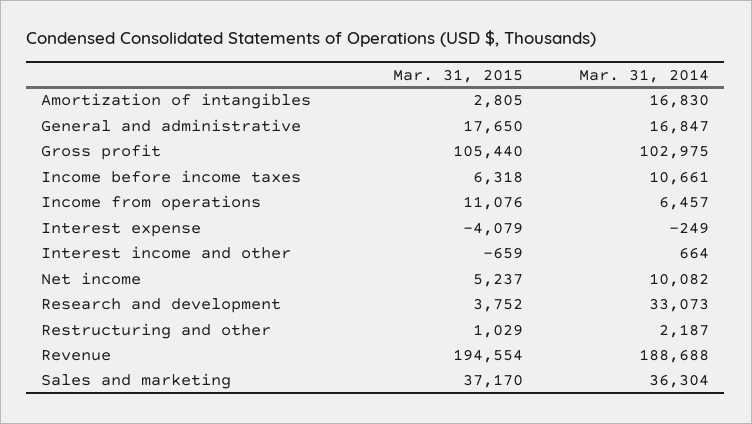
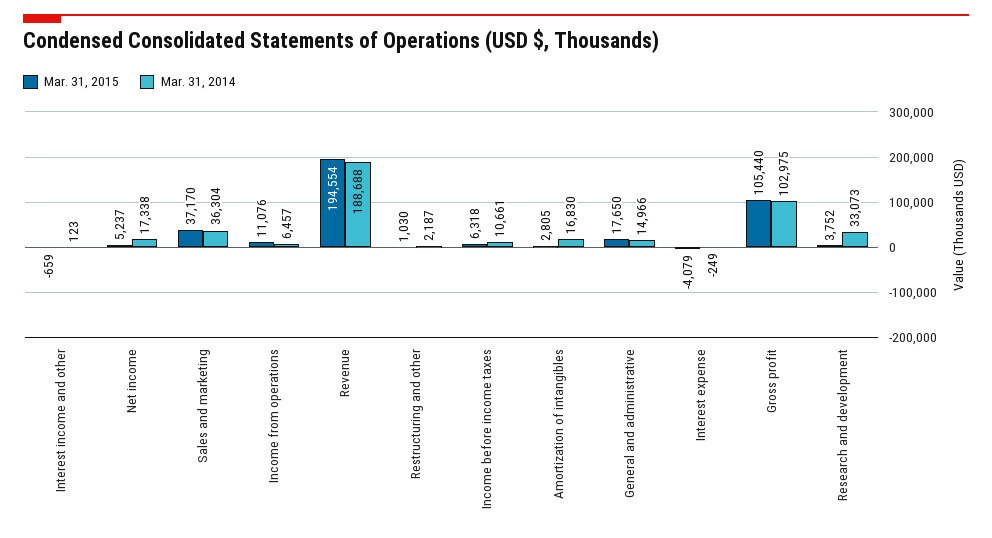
  {
    "Mar. 31, 2015": {
      "Amortization of intangibles": 2805,
      "General and administrative": 17650,
      "Gross profit": 105440,
      "Income before income taxes": 6318,
      "Income from operations": 11076,
      "Interest expense": -4079,
      "Interest income and other": -659,
      "Net income": 5237,
      "Research and development": 3752,
-     "Restructuring and other": 1029,
+     "Restructuring and other": 1030,
      "Revenue": 194554,
      "Sales and marketing": 37170
    },
    "Mar. 31, 2014": {
      "Amortization of intangibles": 16830,
-     "General and administrative": 16847,
+     "General and administrative": 14966,
      "Gross profit": 102975,
      "Income before income taxes": 10661,
      "Income from operations": 6457,
      "Interest expense": -249,
-     "Interest income and other": 664,
+     "Interest income and other": 123,
-     "Net income": 10082,
+     "Net income": 17338,
      "Research and development": 33073,
      "Restructuring and other": 2187,
      "Revenue": 188688,
      "Sales and marketing": 36304
    }
  }

